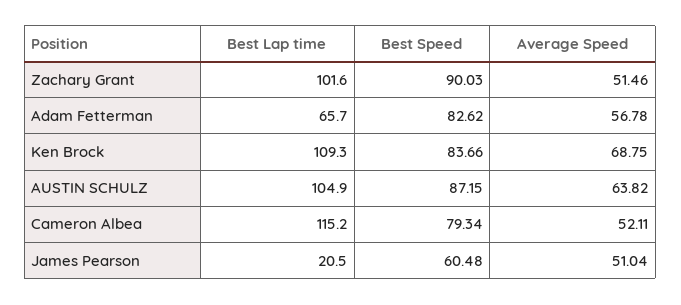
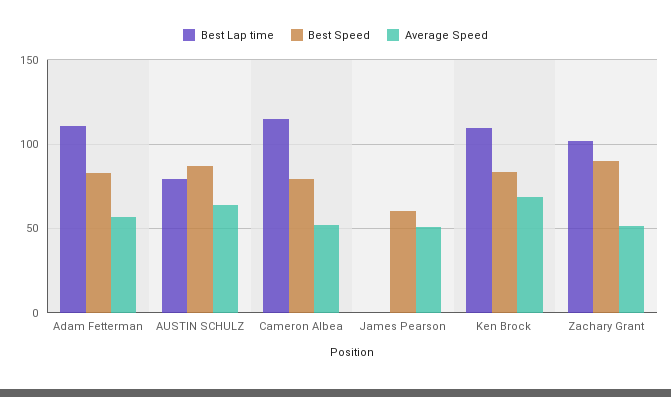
  {
    "Best Lap time": {
      "Zachary Grant": 101.6,
-     "Adam Fetterman": 65.7,
+     "Adam Fetterman": 110,
      "Ken Brock": 109.3,
-     "AUSTIN SCHULZ": 104.9,
+     "AUSTIN SCHULZ": 80,
      "Cameron Albea": 115.2,
-     "James Pearson": 20.5
+     "James Pearson": 0
    },
    "Best Speed": {
      "Zachary Grant": 90.03,
      "Adam Fetterman": 82.62,
      "Ken Brock": 83.66,
      "AUSTIN SCHULZ": 87.15,
      "Cameron Albea": 79.34,
      "James Pearson": 60.48
    },
    "Average Speed": {
      "Zachary Grant": 51.46,
      "Adam Fetterman": 56.78,
      "Ken Brock": 68.75,
      "AUSTIN SCHULZ": 63.82,
      "Cameron Albea": 52.11,
      "James Pearson": 51.04
    }
  }

